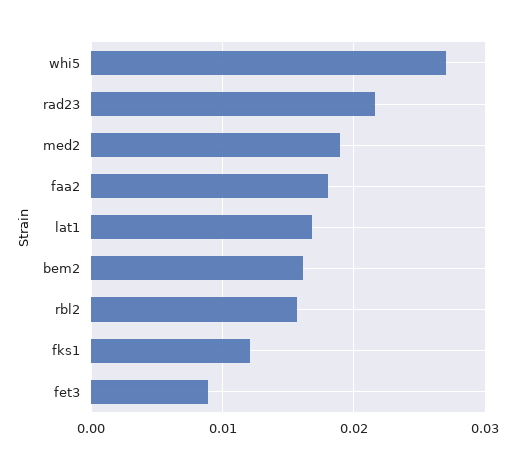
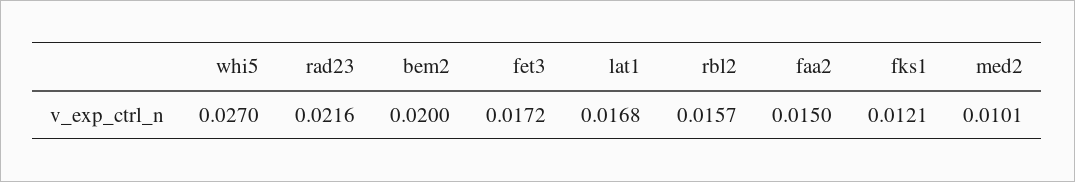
  {
    "whi5": 0.027,
    "rad23": 0.0216,
-   "med2": 0.019,
+   "med2": 0.0101,
-   "faa2": 0.018,
+   "faa2": 0.015,
    "lat1": 0.0168,
-   "bem2": 0.016,
+   "bem2": 0.02,
    "rbl2": 0.0157,
    "fks1": 0.0121,
-   "fet3": 0.009
+   "fet3": 0.0172
  }

